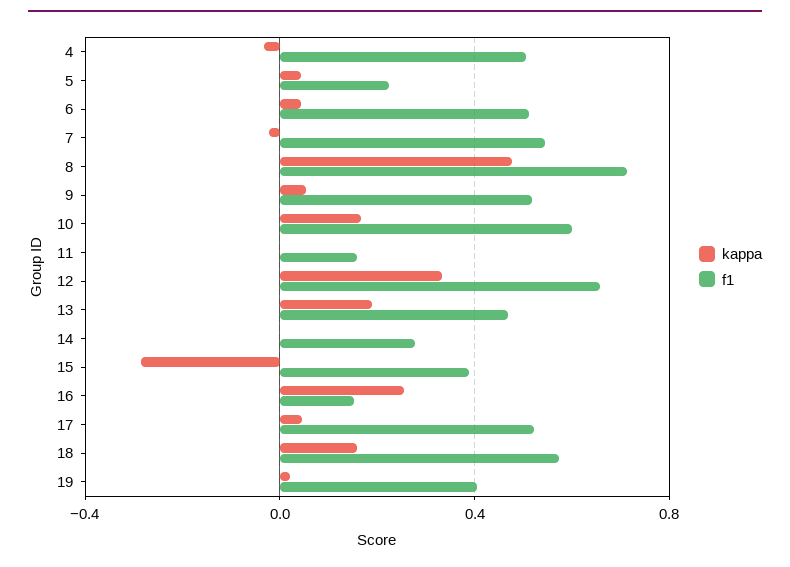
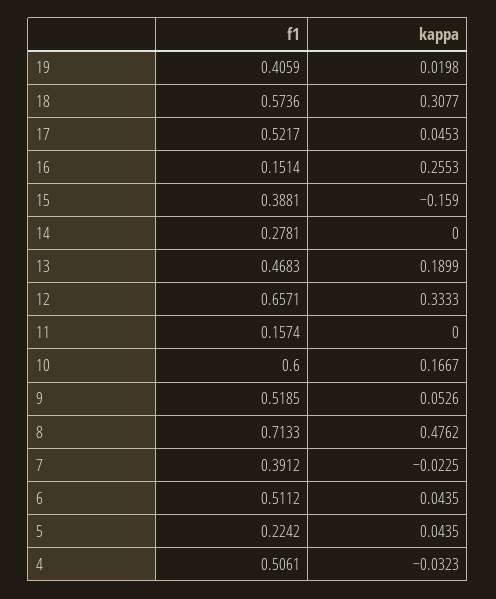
  {
    "kappa": {
      "4": -0.0323,
      "5": 0.0435,
      "6": 0.0435,
      "7": -0.0225,
      "8": 0.4762,
      "9": 0.0526,
      "10": 0.1667,
      "11": 0,
      "12": 0.3333,
      "13": 0.1899,
      "14": 0,
-     "15": -0.3,
+     "15": -0.159,
      "16": 0.2553,
      "17": 0.0453,
-     "18": 0.15,
+     "18": 0.3077,
      "19": 0.0198
    },
    "f1": {
      "4": 0.5061,
      "5": 0.2242,
      "6": 0.5112,
-     "7": 0.55,
+     "7": 0.3912,
      "8": 0.7133,
      "9": 0.5185,
      "10": 0.6,
      "11": 0.1574,
      "12": 0.6571,
      "13": 0.4683,
      "14": 0.2781,
      "15": 0.3881,
      "16": 0.1514,
      "17": 0.5217,
      "18": 0.5736,
      "19": 0.4059
    }
  }

